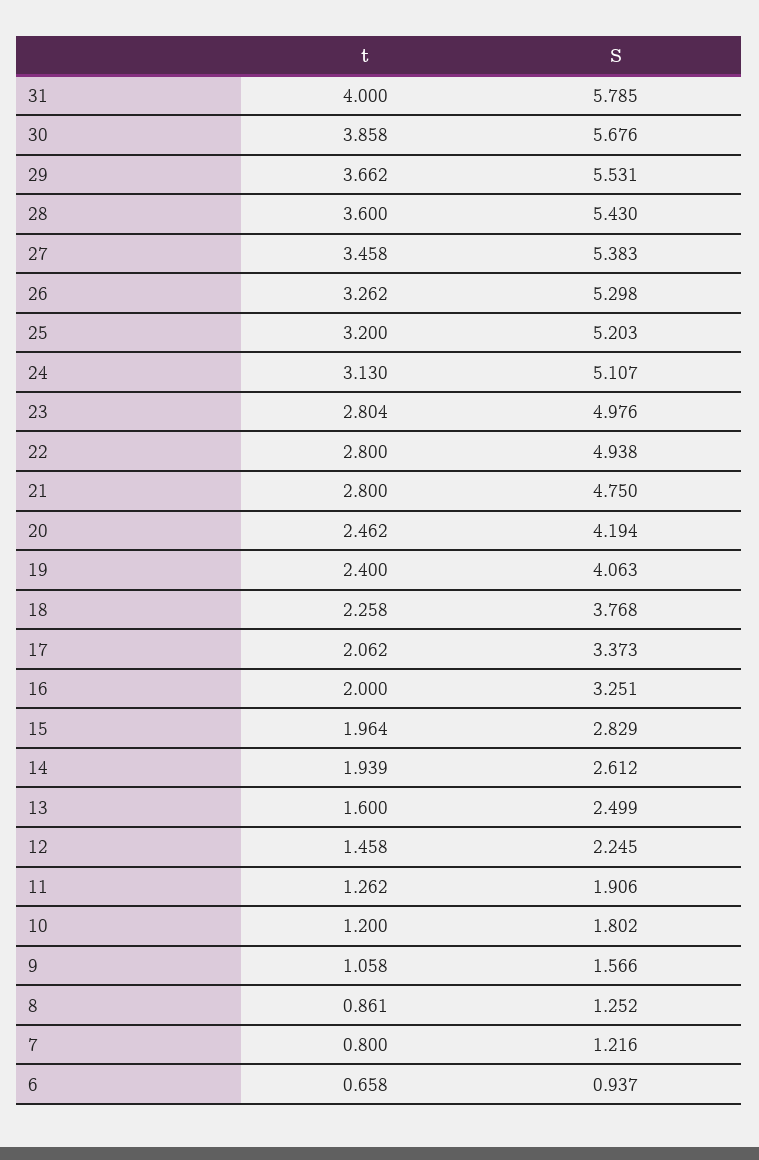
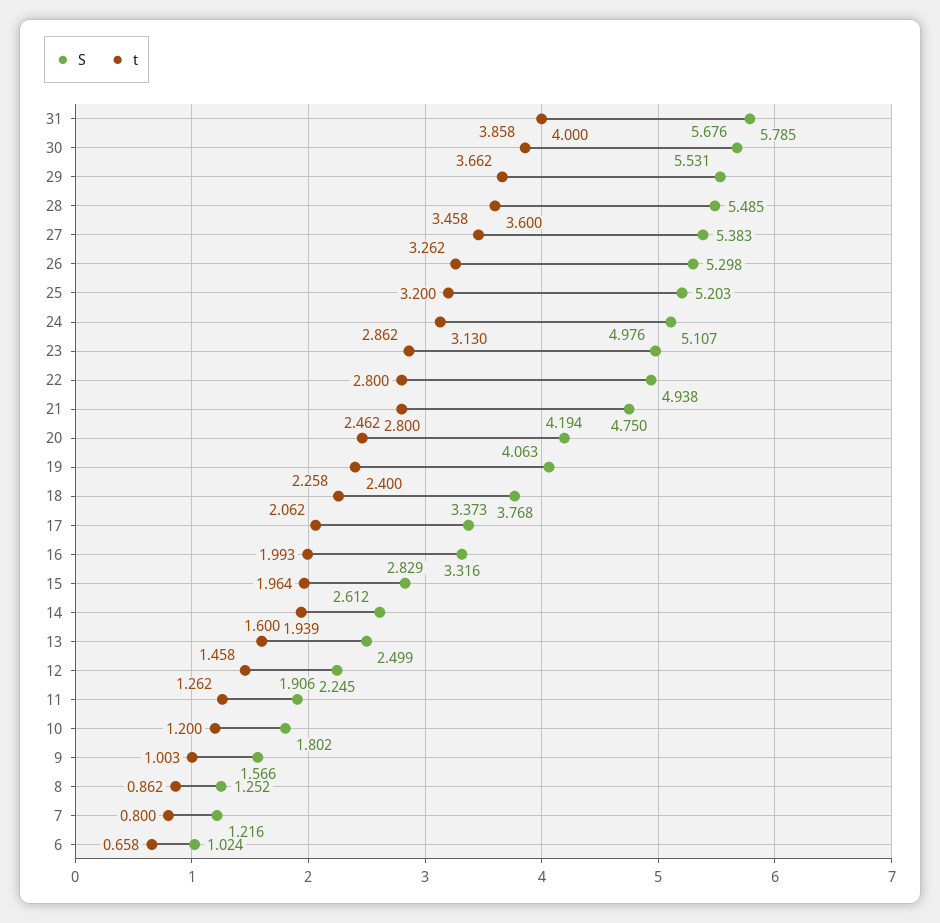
  {
    "t": {
      "31": 4,
      "30": 3.858,
      "29": 3.662,
      "28": 3.6,
      "27": 3.458,
      "26": 3.262,
      "25": 3.2,
      "24": 3.13,
-     "23": 2.804,
+     "23": 2.862,
      "22": 2.8,
      "21": 2.8,
      "20": 2.462,
      "19": 2.4,
      "18": 2.258,
      "17": 2.062,
-     "16": 2,
+     "16": 1.993,
      "15": 1.964,
      "14": 1.939,
      "13": 1.6,
      "12": 1.458,
      "11": 1.262,
      "10": 1.2,
-     "9": 1.058,
+     "9": 1.003,
-     "8": 0.861,
+     "8": 0.862,
      "7": 0.8,
      "6": 0.658
    },
    "S": {
      "31": 5.785,
      "30": 5.676,
      "29": 5.531,
-     "28": 5.43,
+     "28": 5.485,
      "27": 5.383,
      "26": 5.298,
      "25": 5.203,
      "24": 5.107,
      "23": 4.976,
      "22": 4.938,
      "21": 4.75,
      "20": 4.194,
      "19": 4.063,
      "18": 3.768,
      "17": 3.373,
-     "16": 3.251,
+     "16": 3.316,
      "15": 2.829,
      "14": 2.612,
      "13": 2.499,
      "12": 2.245,
      "11": 1.906,
      "10": 1.802,
      "9": 1.566,
      "8": 1.252,
      "7": 1.216,
-     "6": 0.937
+     "6": 1.024
    }
  }

